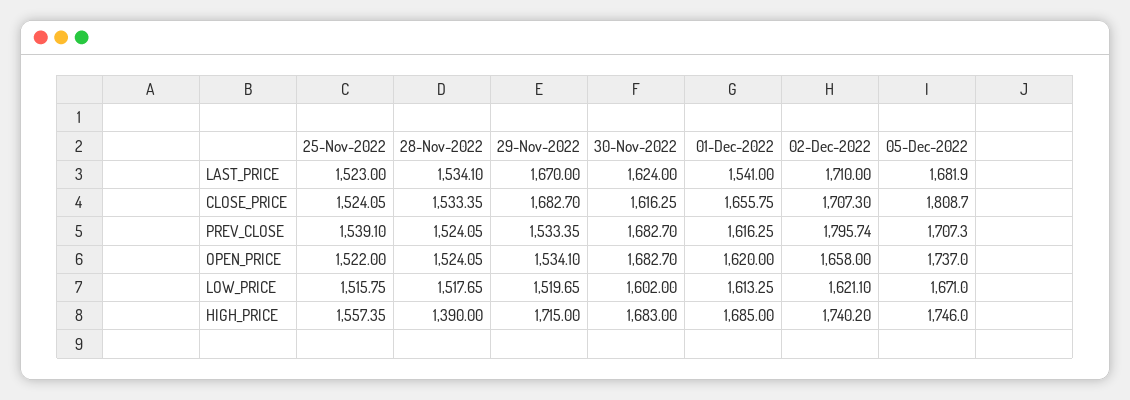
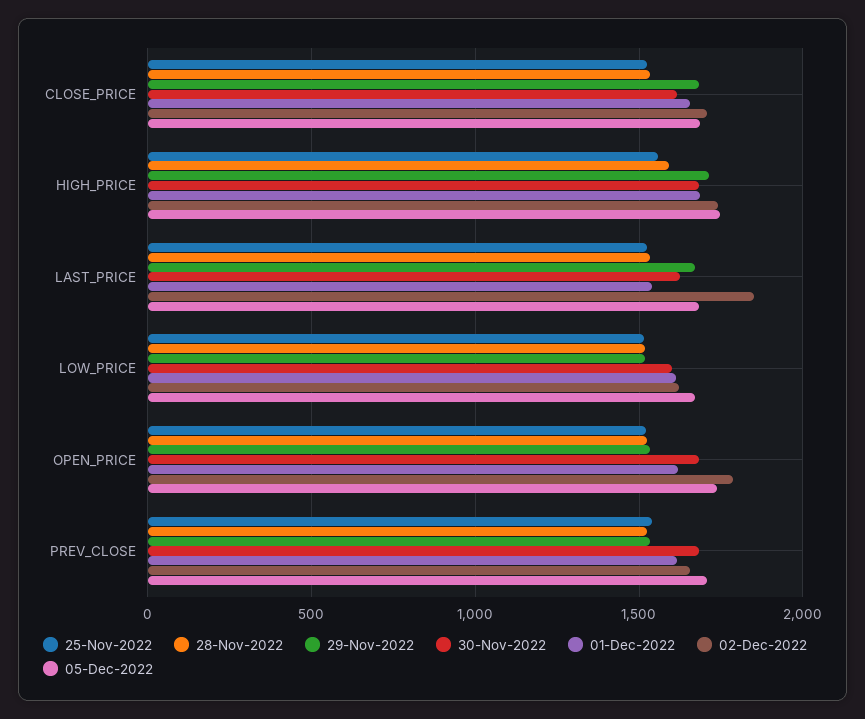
  {
    "25-Nov-2022": {
      "LAST_PRICE": 1523,
      "CLOSE_PRICE": 1524.05,
      "PREV_CLOSE": 1539.1,
      "OPEN_PRICE": 1522,
      "LOW_PRICE": 1515.75,
      "HIGH_PRICE": 1557.35
    },
    "28-Nov-2022": {
      "LAST_PRICE": 1534.1,
      "CLOSE_PRICE": 1533.35,
      "PREV_CLOSE": 1524.05,
      "OPEN_PRICE": 1524.05,
      "LOW_PRICE": 1517.65,
-     "HIGH_PRICE": 1390
+     "HIGH_PRICE": 1600
    },
    "29-Nov-2022": {
      "LAST_PRICE": 1670,
      "CLOSE_PRICE": 1682.7,
      "PREV_CLOSE": 1533.35,
      "OPEN_PRICE": 1534.1,
      "LOW_PRICE": 1519.65,
      "HIGH_PRICE": 1715
    },
    "30-Nov-2022": {
      "LAST_PRICE": 1624,
      "CLOSE_PRICE": 1616.25,
      "PREV_CLOSE": 1682.7,
      "OPEN_PRICE": 1682.7,
      "LOW_PRICE": 1602,
      "HIGH_PRICE": 1683
    },
    "01-Dec-2022": {
      "LAST_PRICE": 1541,
      "CLOSE_PRICE": 1655.75,
      "PREV_CLOSE": 1616.25,
      "OPEN_PRICE": 1620,
      "LOW_PRICE": 1613.25,
      "HIGH_PRICE": 1685
    },
    "02-Dec-2022": {
-     "LAST_PRICE": 1710,
+     "LAST_PRICE": 1850,
      "CLOSE_PRICE": 1707.3,
-     "PREV_CLOSE": 1795.74,
+     "PREV_CLOSE": 1650,
-     "OPEN_PRICE": 1658,
+     "OPEN_PRICE": 1800,
      "LOW_PRICE": 1621.1,
      "HIGH_PRICE": 1740.2
    },
    "05-Dec-2022": {
      "LAST_PRICE": 1681.9,
-     "CLOSE_PRICE": 1808.7,
+     "CLOSE_PRICE": 1700,
      "PREV_CLOSE": 1707.3,
      "OPEN_PRICE": 1737,
      "LOW_PRICE": 1671,
      "HIGH_PRICE": 1746
    }
  }

